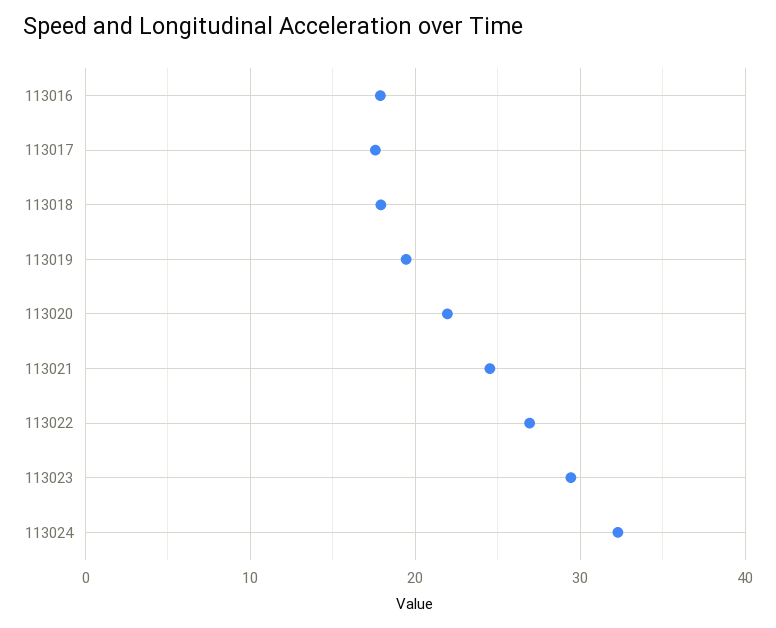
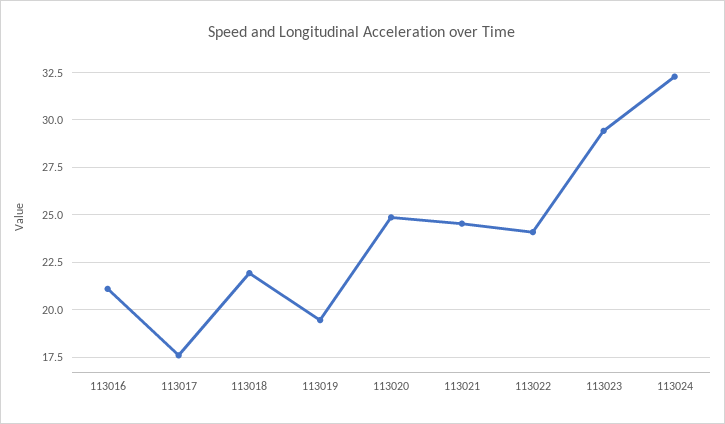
  {
-   "113016": 18,
+   "113016": 21,
    "113017": 17.5,
-   "113018": 18,
+   "113018": 22,
    "113019": 19.5,
-   "113020": 22,
+   "113020": 25,
    "113021": 24.5,
-   "113022": 27,
+   "113022": 24,
    "113023": 29.5,
    "113024": 32.5
  }

